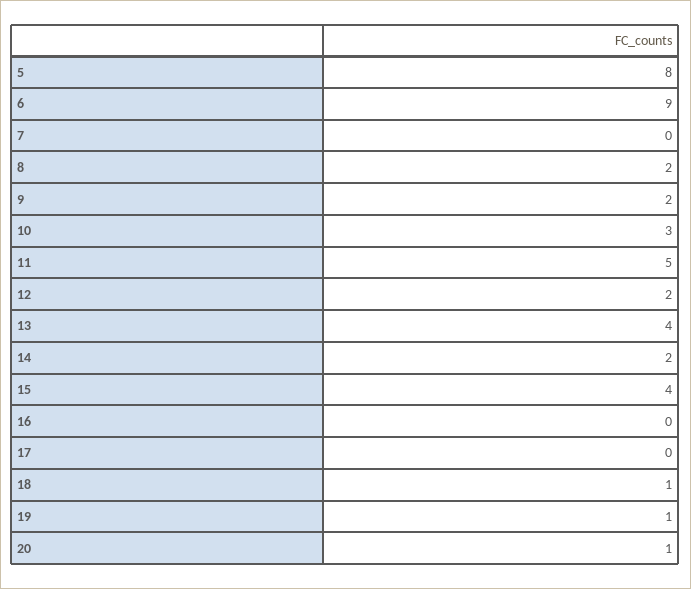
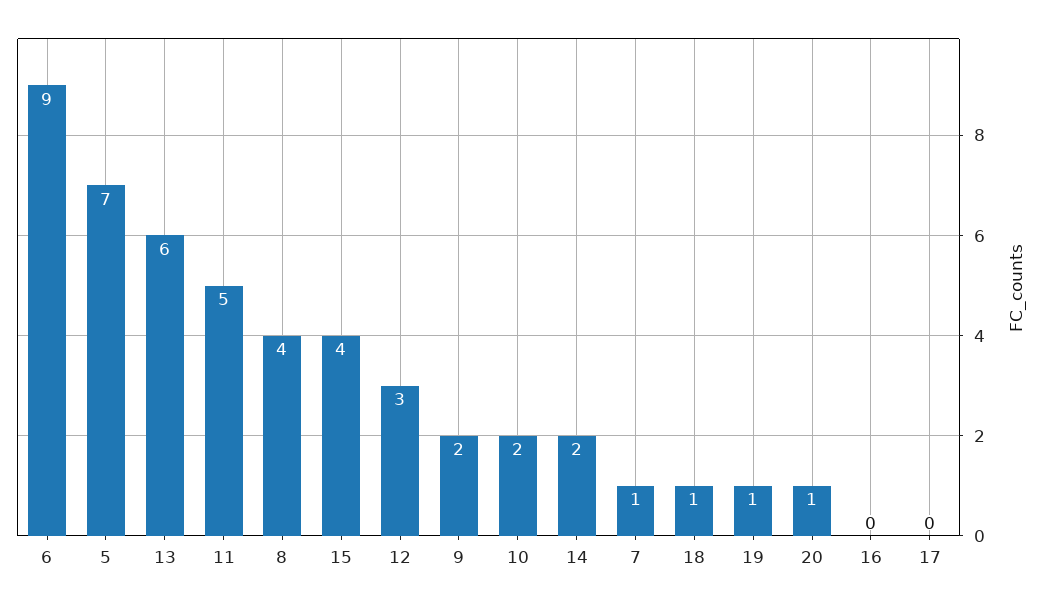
  {
-   "5": 8,
+   "5": 7,
    "6": 9,
-   "7": 0,
+   "7": 1,
-   "8": 2,
+   "8": 4,
    "9": 2,
-   "10": 3,
+   "10": 2,
    "11": 5,
-   "12": 2,
+   "12": 3,
-   "13": 4,
+   "13": 6,
    "14": 2,
    "15": 4,
    "16": 0,
    "17": 0,
    "18": 1,
    "19": 1,
    "20": 1
  }

